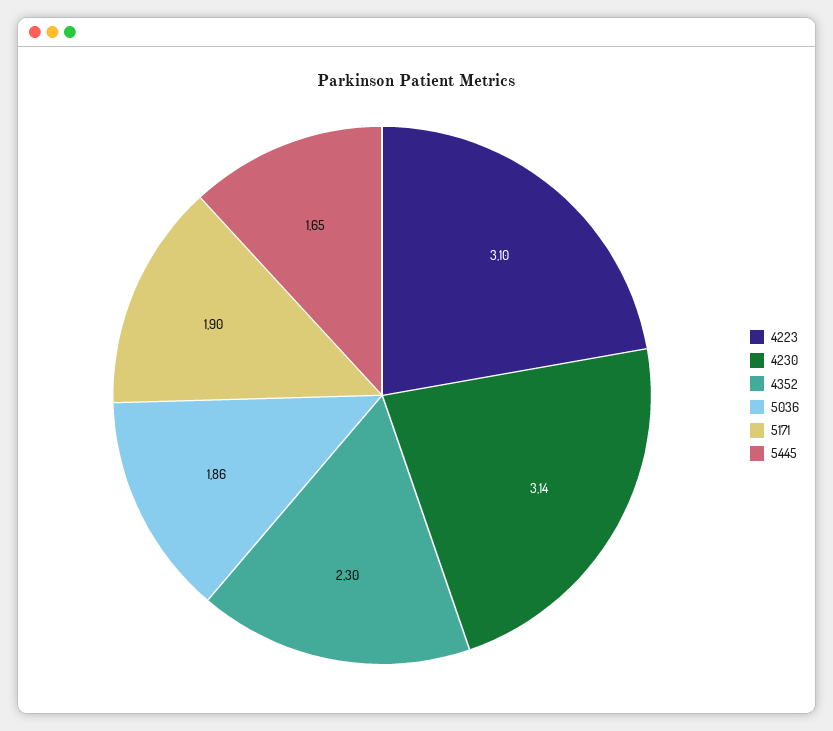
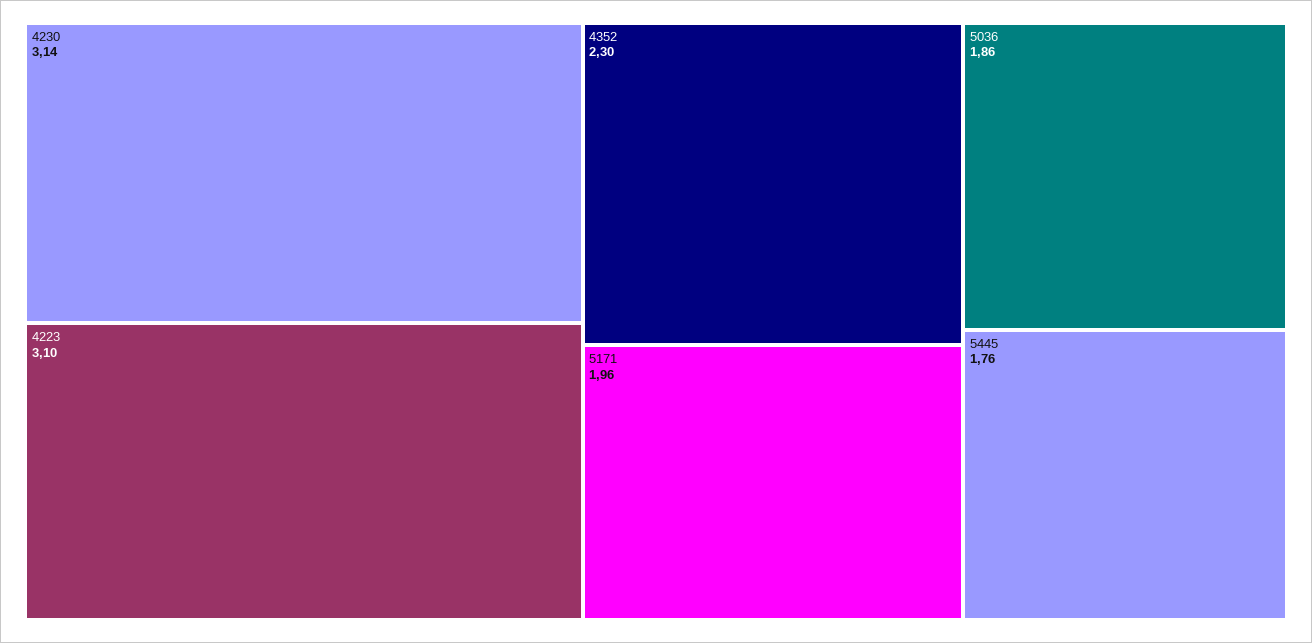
  {
    "4223": 3.1,
    "4230": 3.14,
    "4352": 2.3,
    "5036": 1.86,
-   "5171": 1.9,
+   "5171": 1.96,
-   "5445": 1.65
+   "5445": 1.76
  }

